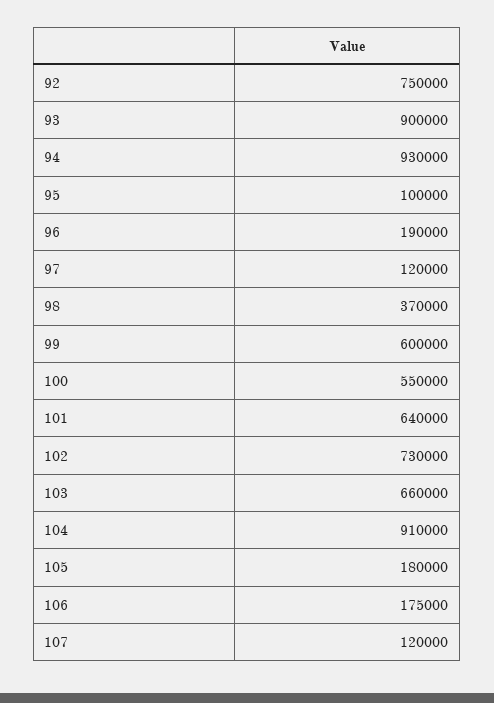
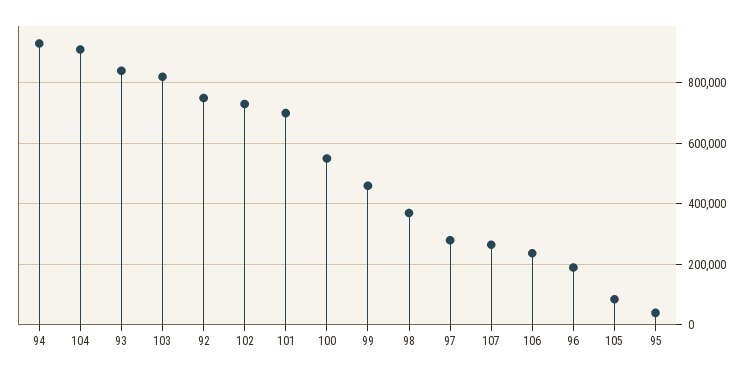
  {
    "92": 750000,
-   "93": 900000,
+   "93": 840000,
    "94": 930000,
-   "95": 100000,
+   "95": 40000,
    "96": 190000,
-   "97": 120000,
+   "97": 280000,
    "98": 370000,
-   "99": 600000,
+   "99": 460000,
    "100": 550000,
-   "101": 640000,
+   "101": 700000,
    "102": 730000,
-   "103": 660000,
+   "103": 820000,
    "104": 910000,
-   "105": 180000,
+   "105": 80000,
-   "106": 175000,
+   "106": 240000,
-   "107": 120000
+   "107": 260000
  }

